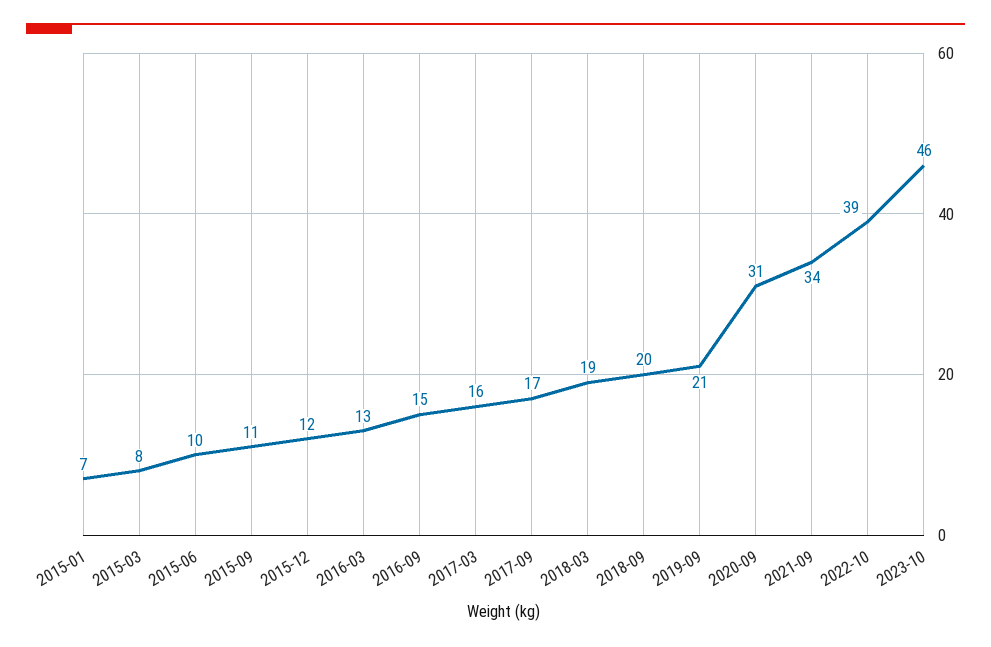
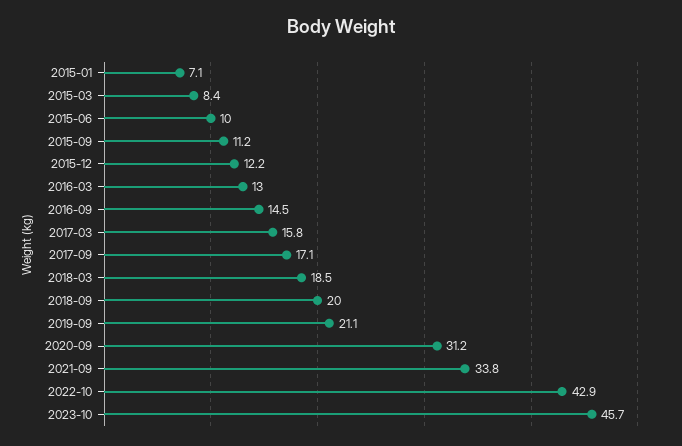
  {
    "2015-01": 7.1,
    "2015-03": 8.4,
    "2015-06": 10,
    "2015-09": 11.2,
    "2015-12": 12.2,
    "2016-03": 13,
    "2016-09": 14.5,
    "2017-03": 15.8,
    "2017-09": 17.1,
    "2018-03": 18.5,
    "2018-09": 20,
    "2019-09": 21.1,
    "2020-09": 31.2,
    "2021-09": 33.8,
-   "2022-10": 39,
+   "2022-10": 42.9,
    "2023-10": 45.7
  }

